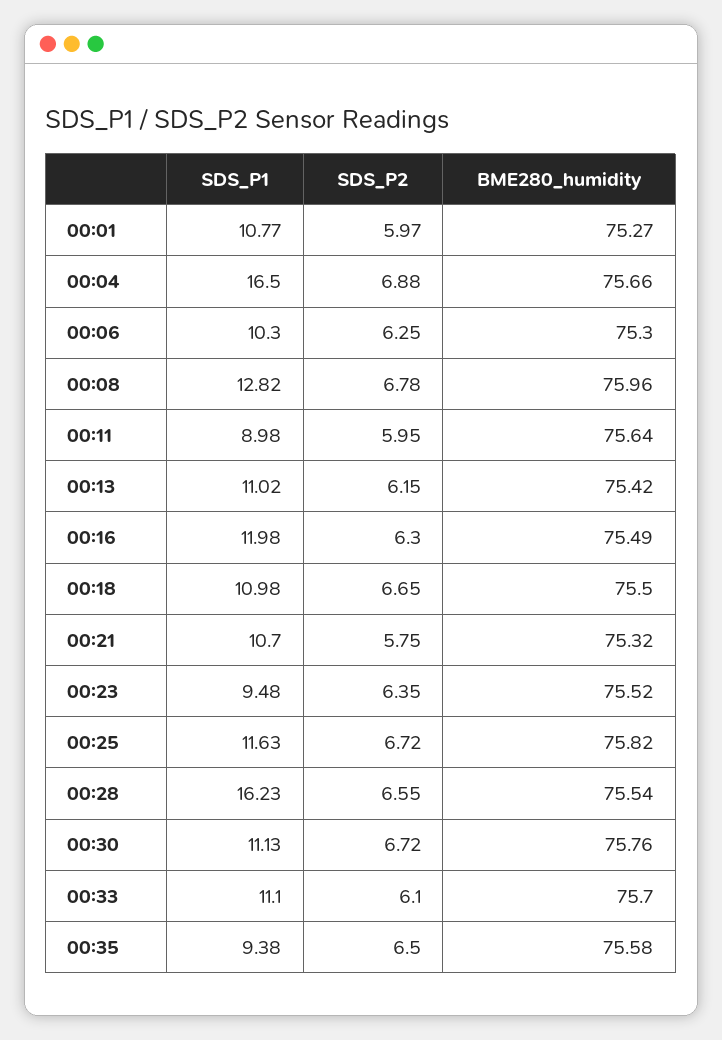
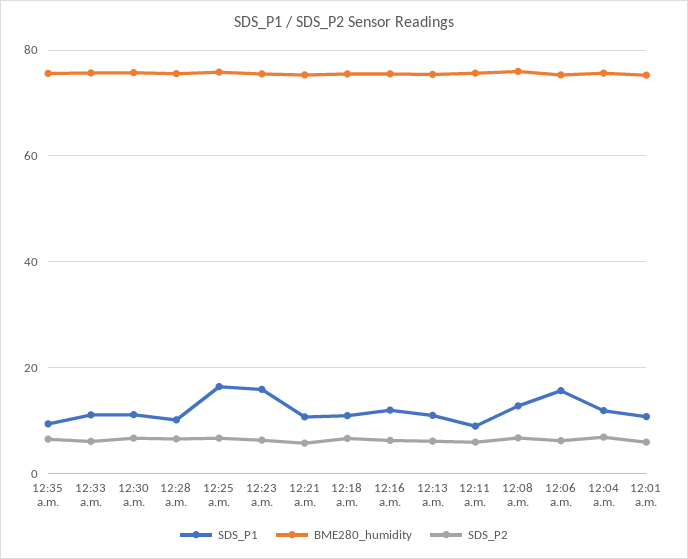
  {
    "SDS_P1": {
      "00:01": 10.77,
-     "00:04": 16.5,
+     "00:04": 12,
-     "00:06": 10.3,
+     "00:06": 16,
      "00:08": 12.82,
      "00:11": 8.98,
      "00:13": 11.02,
      "00:16": 11.98,
      "00:18": 10.98,
      "00:21": 10.7,
-     "00:23": 9.48,
+     "00:23": 16,
-     "00:25": 11.63,
+     "00:25": 16,
-     "00:28": 16.23,
+     "00:28": 10,
      "00:30": 11.13,
      "00:33": 11.1,
      "00:35": 9.38
    },
    "SDS_P2": {
      "00:01": 5.97,
      "00:04": 6.88,
      "00:06": 6.25,
      "00:08": 6.78,
      "00:11": 5.95,
      "00:13": 6.15,
      "00:16": 6.3,
      "00:18": 6.65,
      "00:21": 5.75,
      "00:23": 6.35,
      "00:25": 6.72,
      "00:28": 6.55,
      "00:30": 6.72,
      "00:33": 6.1,
      "00:35": 6.5
    },
    "BME280_humidity": {
      "00:01": 75.27,
      "00:04": 75.66,
      "00:06": 75.3,
      "00:08": 75.96,
      "00:11": 75.64,
      "00:13": 75.42,
      "00:16": 75.49,
      "00:18": 75.5,
      "00:21": 75.32,
      "00:23": 75.52,
      "00:25": 75.82,
      "00:28": 75.54,
      "00:30": 75.76,
      "00:33": 75.7,
      "00:35": 75.58
    }
  }

